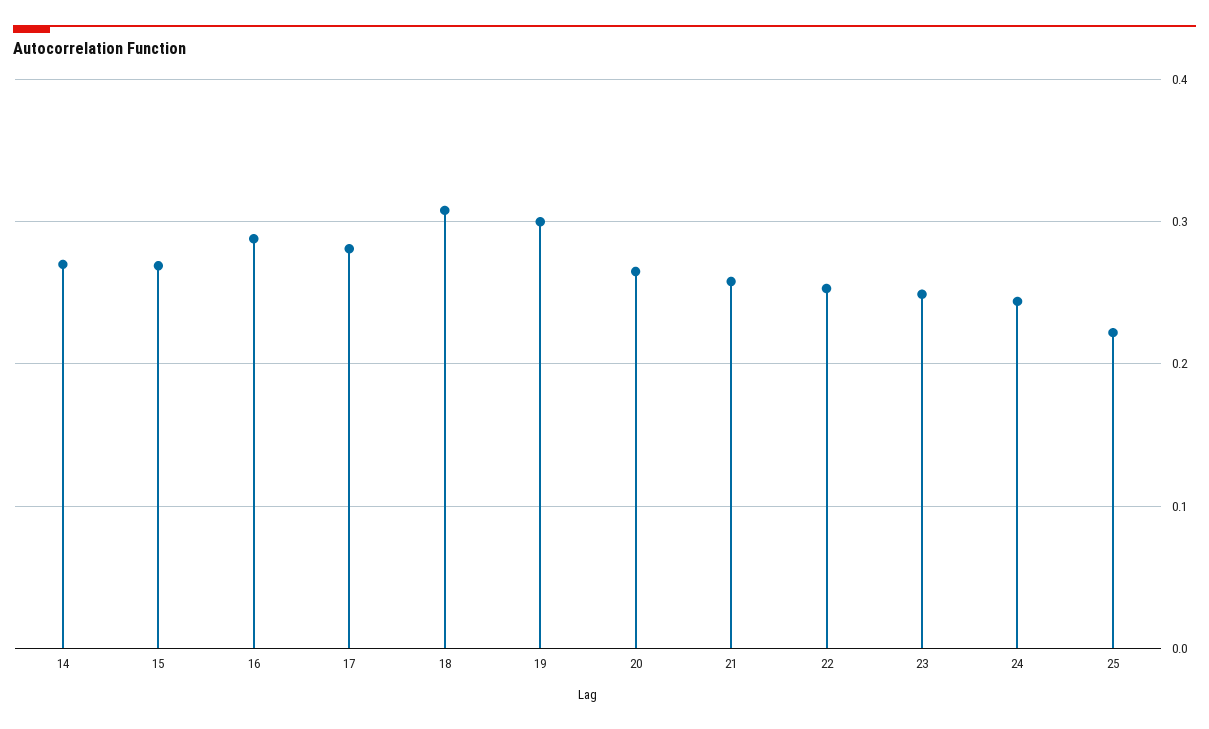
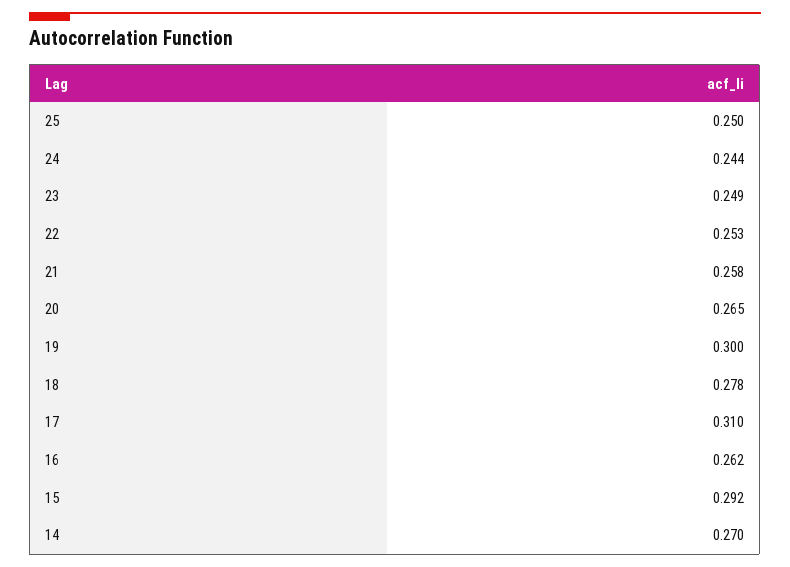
  {
    "14": 0.27,
-   "15": 0.27,
+   "15": 0.292,
-   "16": 0.29,
+   "16": 0.262,
-   "17": 0.28,
+   "17": 0.31,
-   "18": 0.31,
+   "18": 0.278,
    "19": 0.3,
    "20": 0.265,
    "21": 0.258,
    "22": 0.253,
    "23": 0.249,
    "24": 0.244,
-   "25": 0.22
+   "25": 0.25
  }

